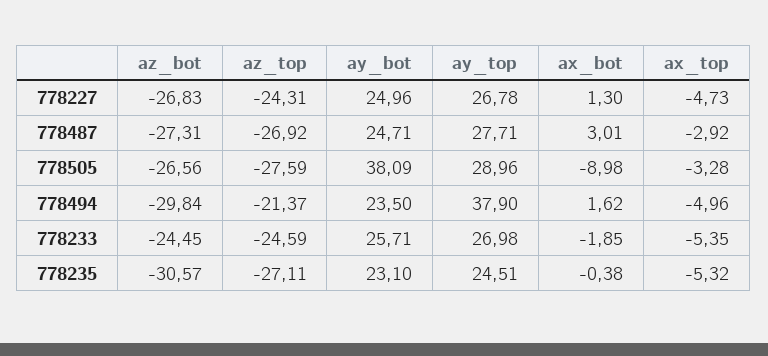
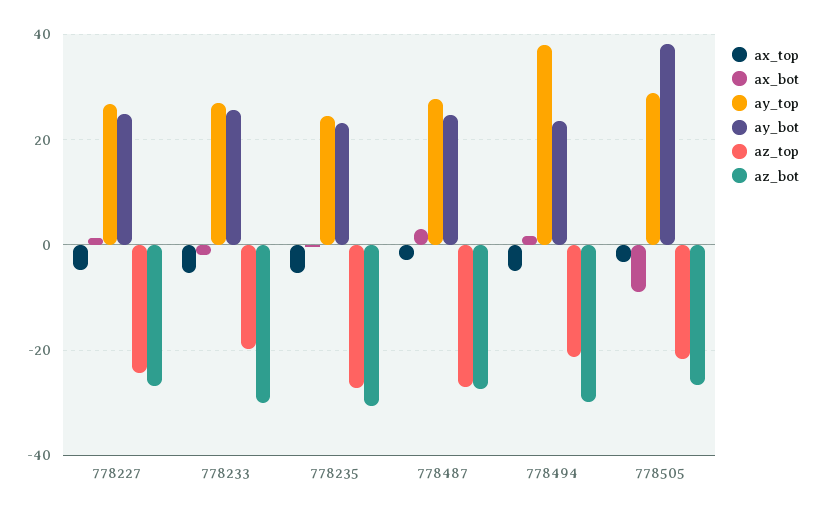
  {
    "az_bot": {
      "778227": -26.83,
      "778487": -27.31,
      "778505": -26.56,
      "778494": -29.84,
-     "778233": -24.45,
+     "778233": -30,
      "778235": -30.57
    },
    "az_top": {
      "778227": -24.31,
      "778487": -26.92,
-     "778505": -27.59,
+     "778505": -22,
      "778494": -21.37,
-     "778233": -24.59,
+     "778233": -20,
      "778235": -27.11
    },
    "ay_bot": {
      "778227": 24.96,
      "778487": 24.71,
      "778505": 38.09,
      "778494": 23.5,
      "778233": 25.71,
      "778235": 23.1
    },
    "ay_top": {
      "778227": 26.78,
      "778487": 27.71,
      "778505": 28.96,
      "778494": 37.9,
      "778233": 26.98,
      "778235": 24.51
    },
    "ax_bot": {
      "778227": 1.3,
      "778487": 3.01,
      "778505": -8.98,
      "778494": 1.62,
      "778233": -1.85,
      "778235": -0.38
    },
    "ax_top": {
      "778227": -4.73,
      "778487": -2.92,
      "778505": -3.28,
      "778494": -4.96,
      "778233": -5.35,
      "778235": -5.32
    }
  }

